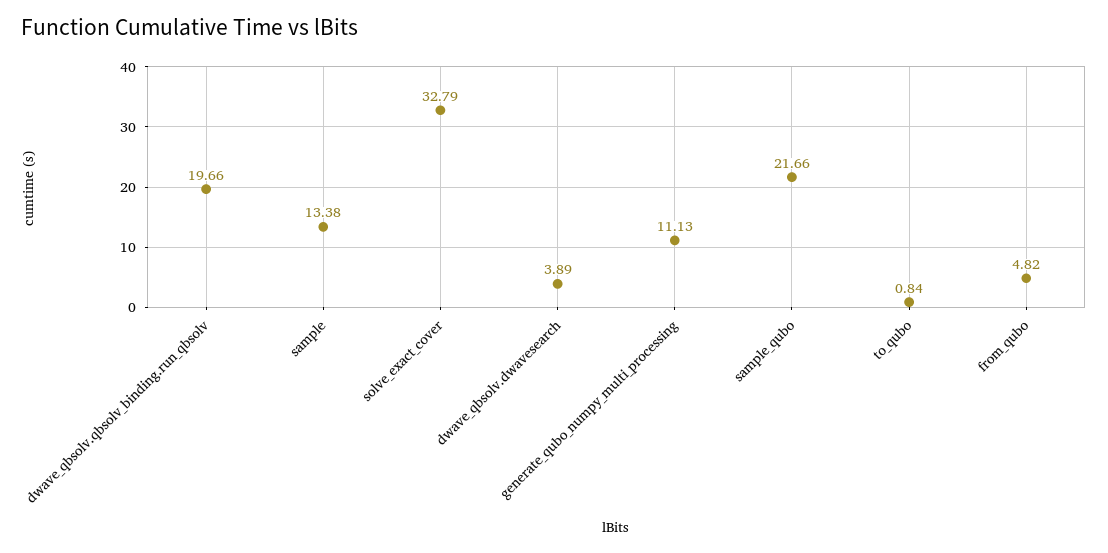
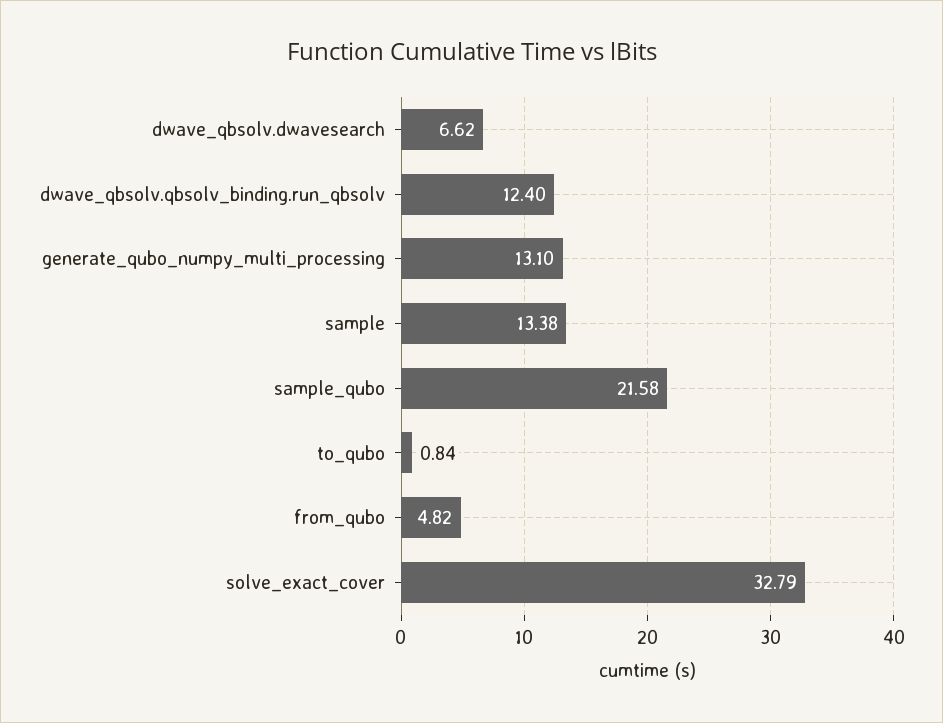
  {
-   "dwave_qbsolv.qbsolv_binding.run_qbsolv": 19.66,
+   "dwave_qbsolv.qbsolv_binding.run_qbsolv": 12.4,
    "sample": 13.38,
    "solve_exact_cover": 32.79,
-   "dwave_qbsolv.dwavesearch": 3.89,
+   "dwave_qbsolv.dwavesearch": 6.62,
-   "generate_qubo_numpy_multi_processing": 11.13,
+   "generate_qubo_numpy_multi_processing": 13.1,
-   "sample_qubo": 21.66,
+   "sample_qubo": 21.58,
    "to_qubo": 0.84,
    "from_qubo": 4.82
  }

